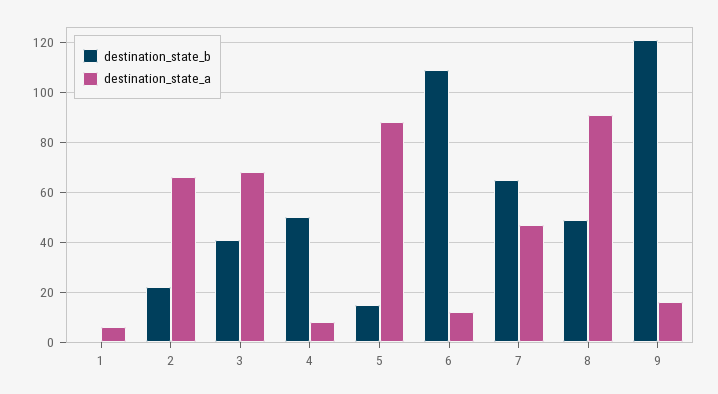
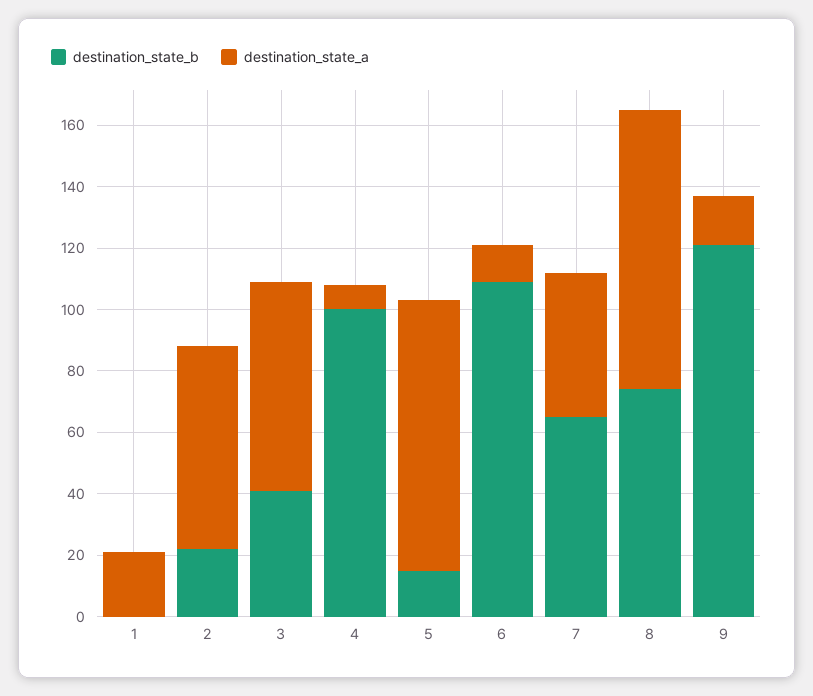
  {
    "destination_state_b": {
      "1": 0,
      "2": 20,
      "3": 40,
-     "4": 50,
+     "4": 100,
      "5": 15,
      "6": 110,
      "7": 65,
-     "8": 50,
+     "8": 75,
      "9": 120
    },
    "destination_state_a": {
-     "1": 5,
+     "1": 20,
      "2": 65,
      "3": 70,
      "4": 10,
      "5": 90,
      "6": 10,
      "7": 45,
      "8": 90,
      "9": 15
    }
  }

